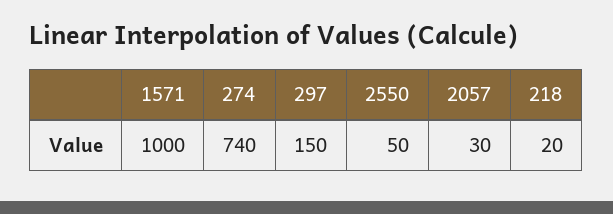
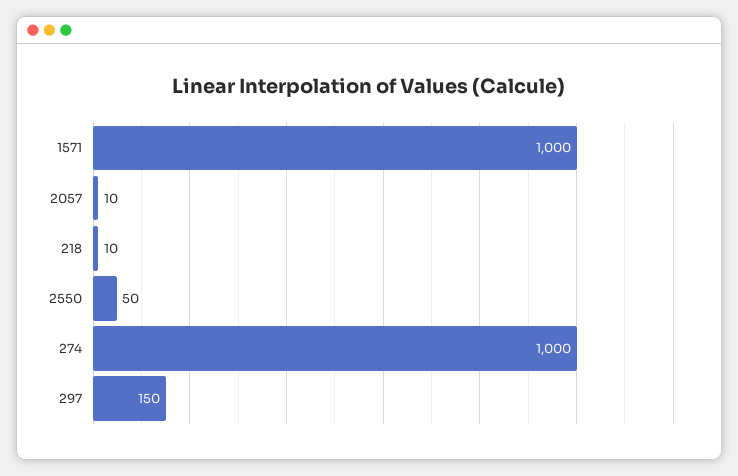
  {
    "1571": 1000,
-   "274": 740,
+   "274": 1000,
    "297": 150,
    "2550": 50,
-   "2057": 30,
+   "2057": 10,
-   "218": 20
+   "218": 10
  }

